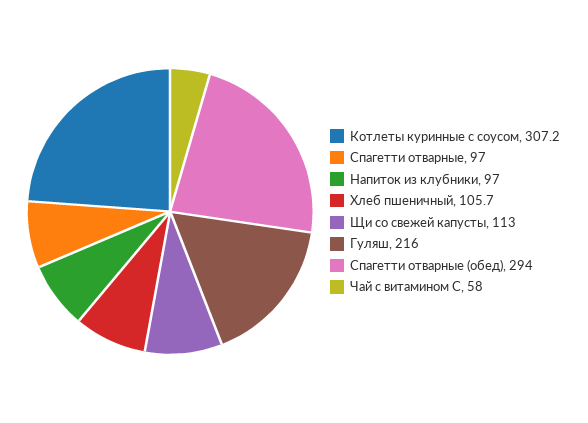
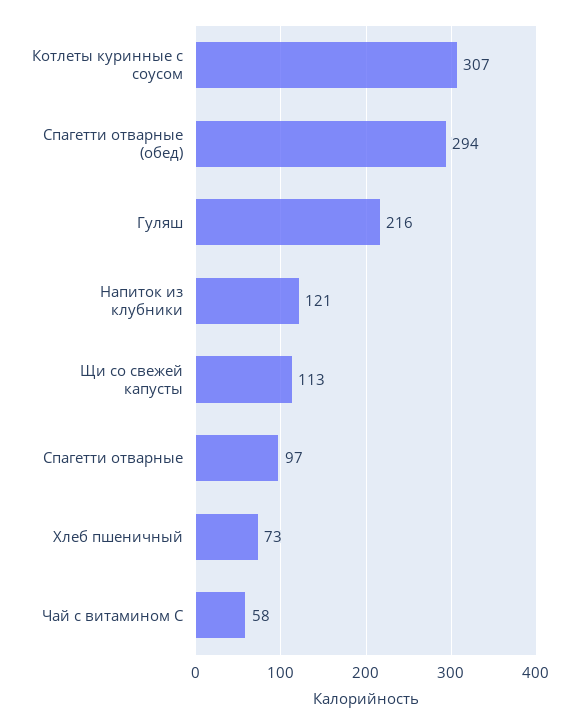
  {
    "Котлеты куринные с соусом": 307.2,
    "Спагетти отварные": 97,
-   "Напиток из клубники": 97,
+   "Напиток из клубники": 121,
-   "Хлеб пшеничный": 105.7,
+   "Хлеб пшеничный": 73,
    "Щи со свежей капусты": 113,
    "Гуляш": 216,
    "Спагетти отварные (обед)": 294,
    "Чай с витамином С": 58
  }

